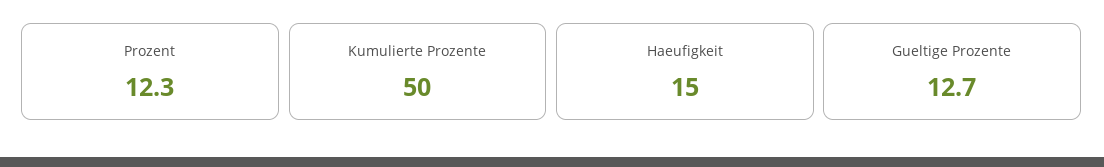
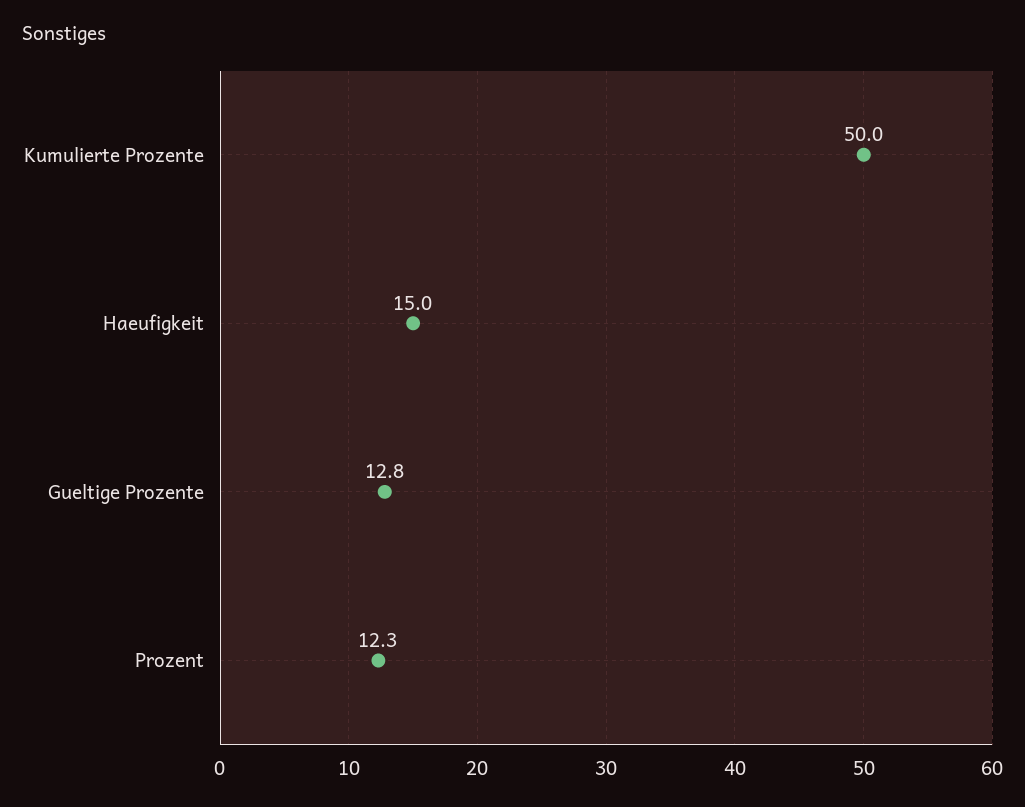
  {
    "Prozent": 12.3,
    "Kumulierte Prozente": 50,
    "Haeufigkeit": 15,
-   "Gueltige Prozente": 12.7
+   "Gueltige Prozente": 12.8
  }

